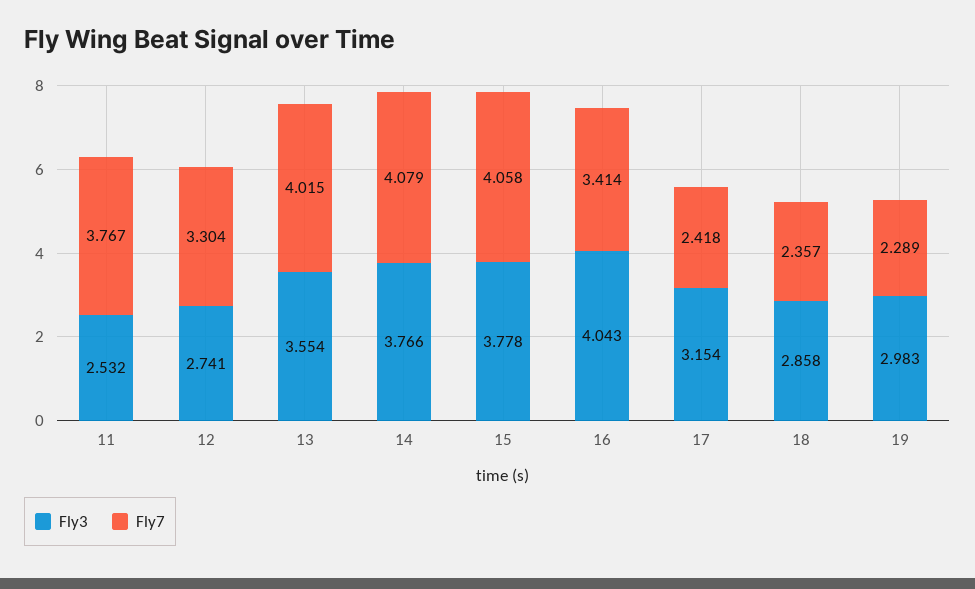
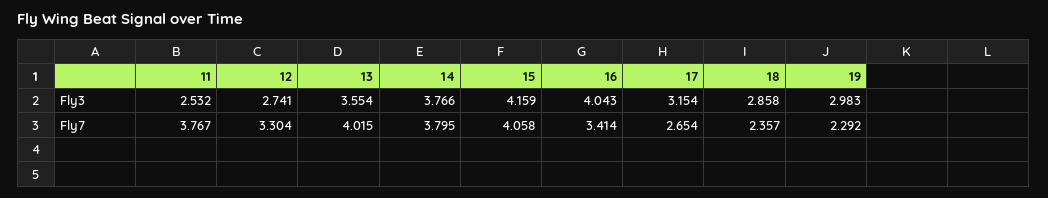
  {
    "Fly3": {
      "11": 2.532,
      "12": 2.741,
      "13": 3.554,
      "14": 3.766,
-     "15": 3.778,
+     "15": 4.159,
      "16": 4.043,
      "17": 3.154,
      "18": 2.858,
      "19": 2.983
    },
    "Fly7": {
      "11": 3.767,
      "12": 3.304,
      "13": 4.015,
-     "14": 4.079,
+     "14": 3.795,
      "15": 4.058,
      "16": 3.414,
-     "17": 2.418,
+     "17": 2.654,
      "18": 2.357,
-     "19": 2.289
+     "19": 2.292
    }
  }

